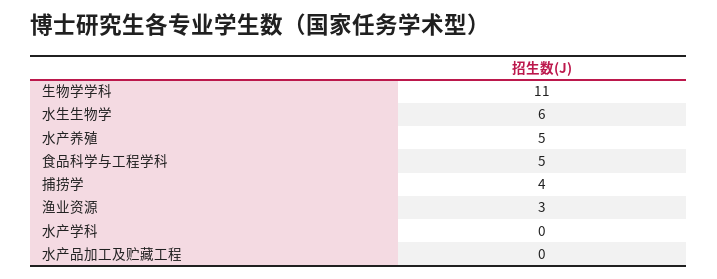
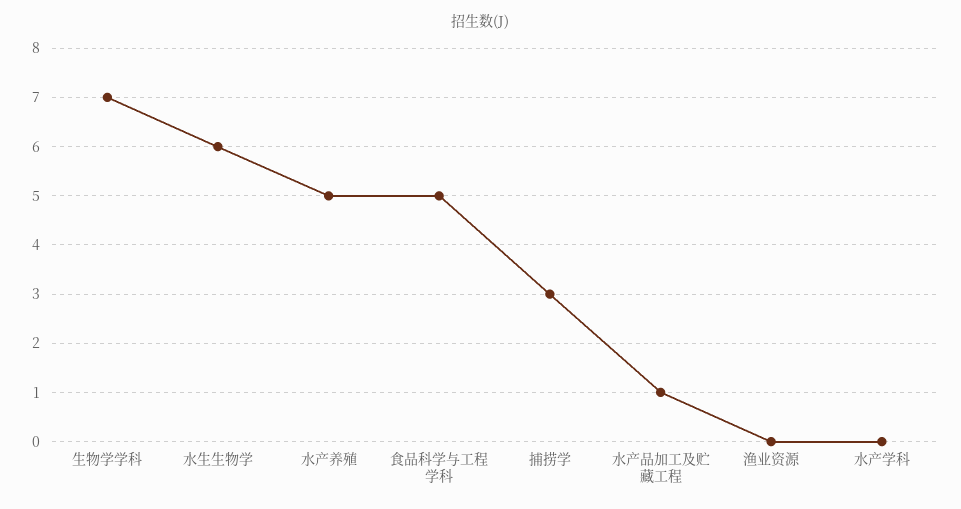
  {
-   "生物学学科": 11,
+   "生物学学科": 7,
    "水生生物学": 6,
    "水产养殖": 5,
    "食品科学与工程学科": 5,
-   "捕捞学": 4,
+   "捕捞学": 3,
-   "渔业资源": 3,
+   "渔业资源": 0,
    "水产学科": 0,
-   "水产品加工及贮藏工程": 0
+   "水产品加工及贮藏工程": 1
  }

